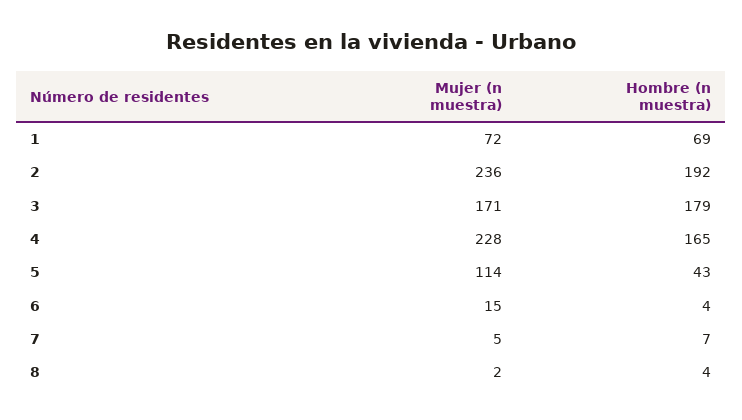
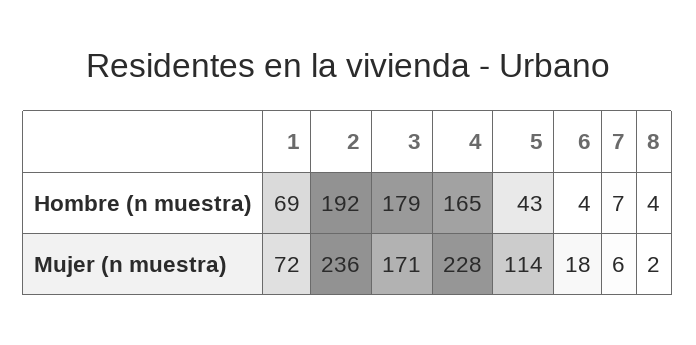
  {
    "Mujer (n muestra)": {
      "1": 72,
      "2": 236,
      "3": 171,
      "4": 228,
      "5": 114,
-     "6": 15,
+     "6": 18,
-     "7": 5,
+     "7": 6,
      "8": 2
    },
    "Hombre (n muestra)": {
      "1": 69,
      "2": 192,
      "3": 179,
      "4": 165,
      "5": 43,
      "6": 4,
      "7": 7,
      "8": 4
    }
  }

